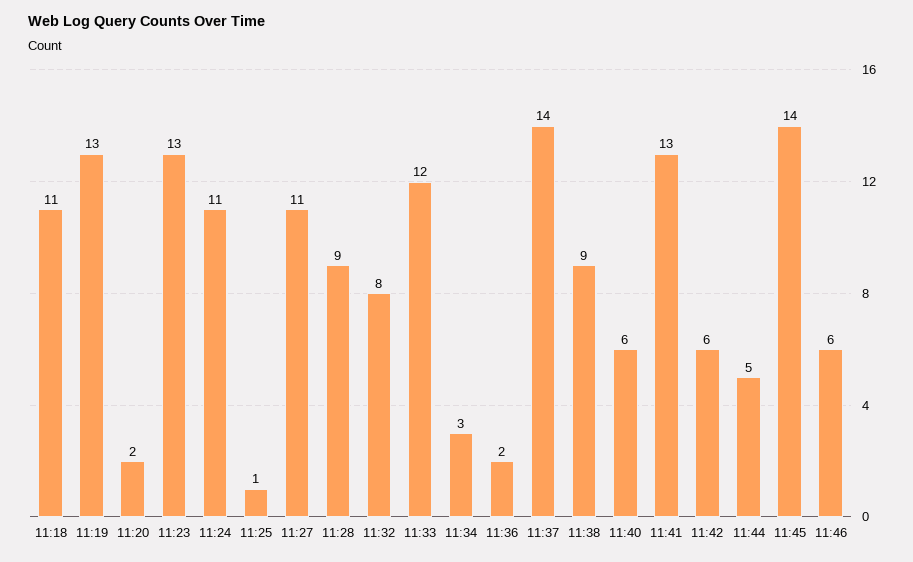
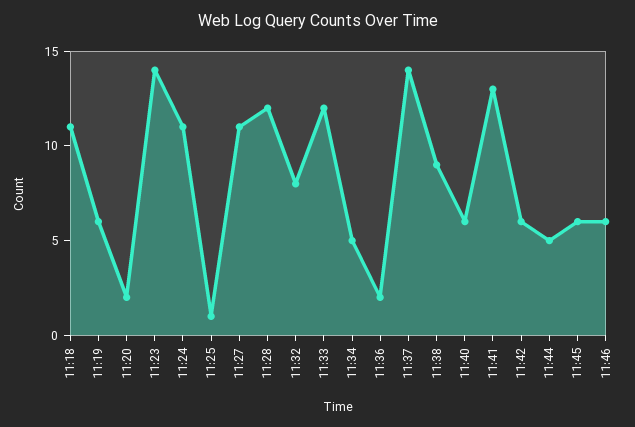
  {
    "11:18": 11,
-   "11:19": 13,
+   "11:19": 6,
    "11:20": 2,
-   "11:23": 13,
+   "11:23": 14,
    "11:24": 11,
    "11:25": 1,
    "11:27": 11,
-   "11:28": 9,
+   "11:28": 12,
    "11:32": 8,
    "11:33": 12,
-   "11:34": 3,
+   "11:34": 5,
    "11:36": 2,
    "11:37": 14,
    "11:38": 9,
    "11:40": 6,
    "11:41": 13,
    "11:42": 6,
    "11:44": 5,
-   "11:45": 14,
+   "11:45": 6,
    "11:46": 6
  }

